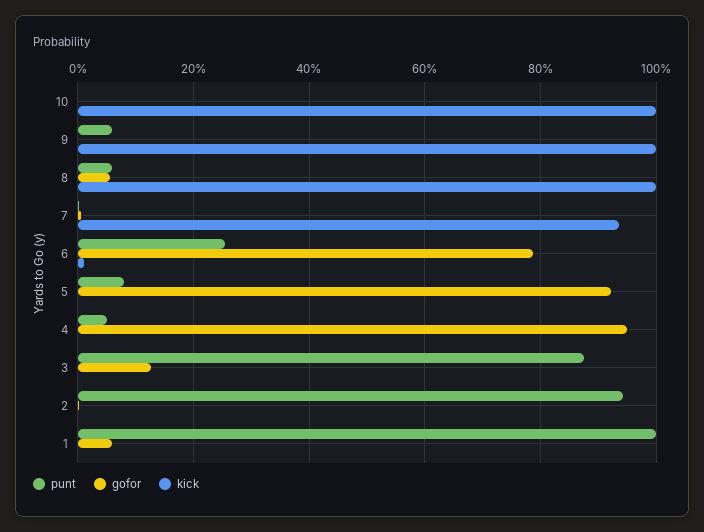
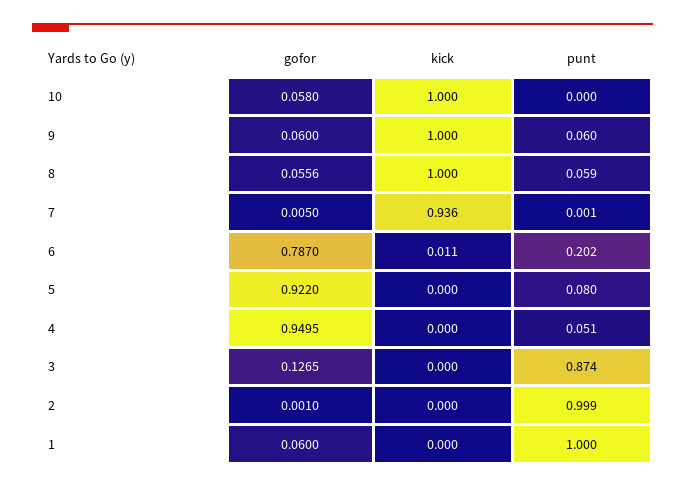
  {
    "punt": {
      "10": 0,
      "9": 0.06,
      "8": 0.059,
      "7": 0.001,
-     "6": 0.26,
+     "6": 0.202,
      "5": 0.08,
      "4": 0.051,
      "3": 0.874,
-     "2": 0.94,
+     "2": 0.999,
      "1": 1
    },
    "gofor": {
-     "10": 0,
+     "10": 0.058,
-     "9": 0,
+     "9": 0.06,
      "8": 0.0556,
      "7": 0.005,
      "6": 0.787,
      "5": 0.922,
      "4": 0.9495,
      "3": 0.1265,
      "2": 0.001,
      "1": 0.06
    },
    "kick": {
      "10": 1,
      "9": 1,
      "8": 1,
      "7": 0.936,
      "6": 0.011,
      "5": 0,
      "4": 0,
      "3": 0,
      "2": 0,
      "1": 0
    }
  }

